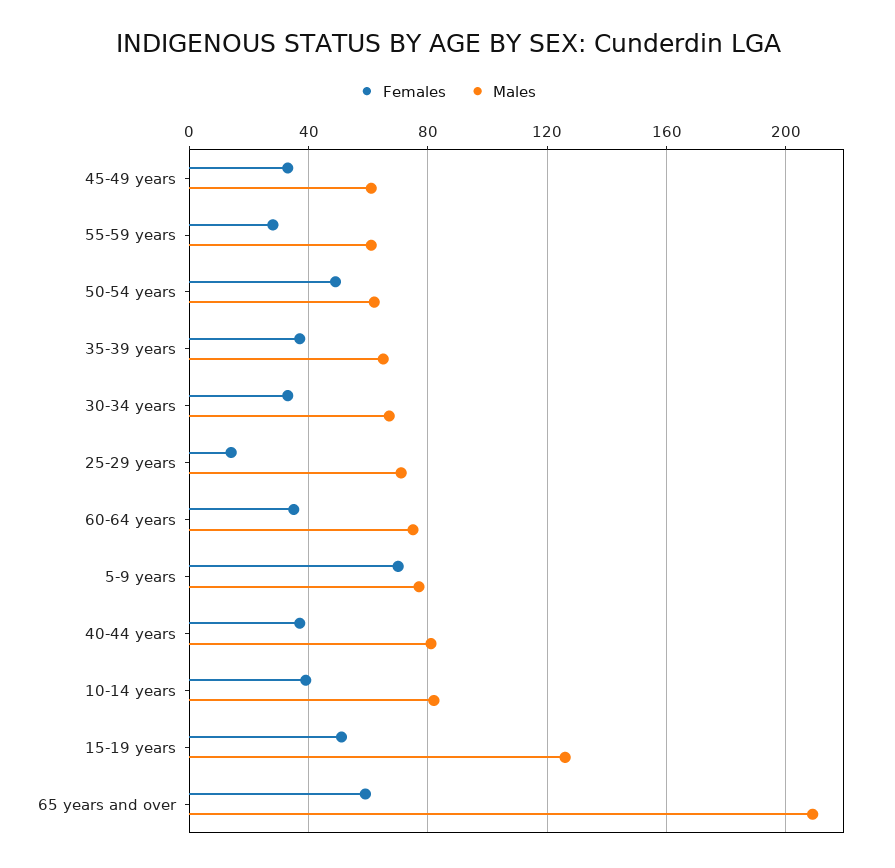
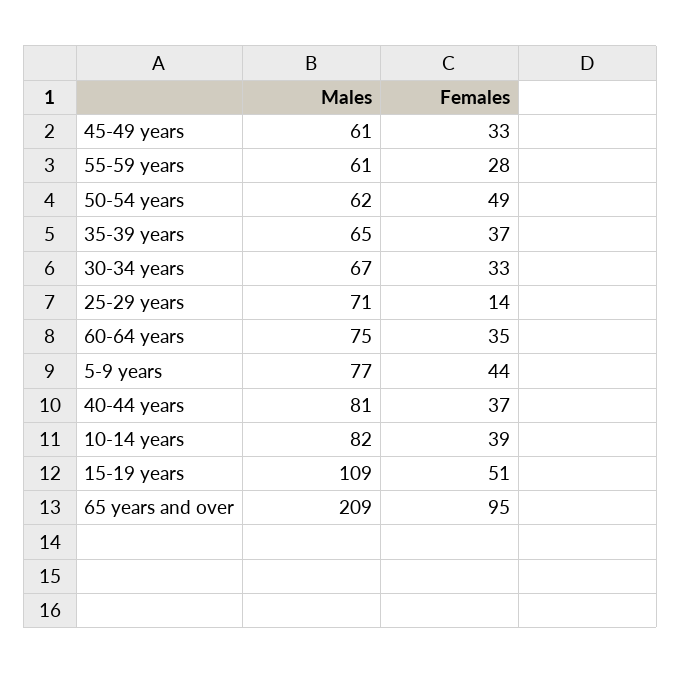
  {
    "Females": {
      "45-49 years": 33,
      "55-59 years": 28,
      "50-54 years": 49,
      "35-39 years": 37,
      "30-34 years": 33,
      "25-29 years": 14,
      "60-64 years": 35,
-     "5-9 years": 70,
+     "5-9 years": 44,
      "40-44 years": 37,
      "10-14 years": 39,
      "15-19 years": 51,
-     "65 years and over": 60
+     "65 years and over": 95
    },
    "Males": {
      "45-49 years": 61,
      "55-59 years": 61,
      "50-54 years": 62,
      "35-39 years": 65,
      "30-34 years": 67,
      "25-29 years": 71,
      "60-64 years": 75,
      "5-9 years": 77,
      "40-44 years": 81,
      "10-14 years": 82,
-     "15-19 years": 125,
+     "15-19 years": 109,
      "65 years and over": 209
    }
  }

